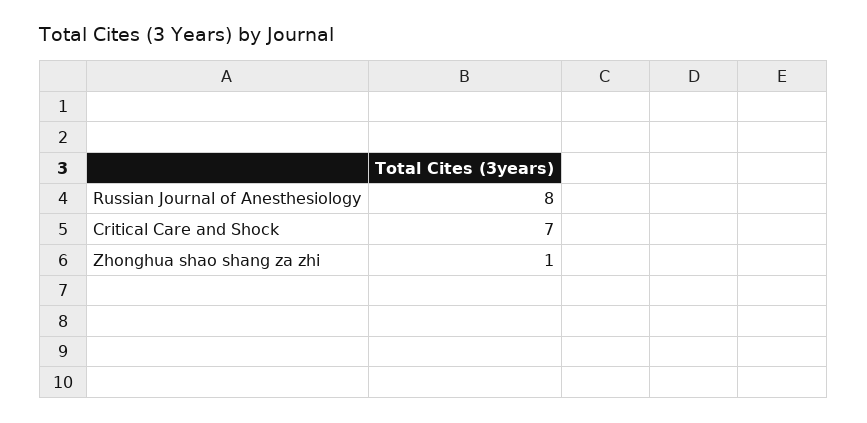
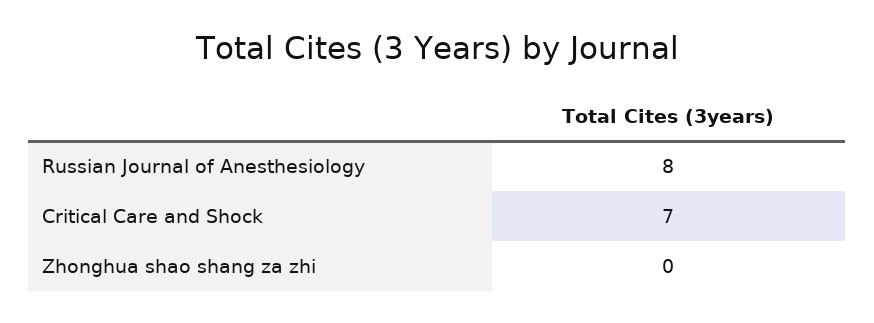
  {
    "Russian Journal of Anesthesiology": 8,
    "Critical Care and Shock": 7,
-   "Zhonghua shao shang za zhi": 1
+   "Zhonghua shao shang za zhi": 0
  }

